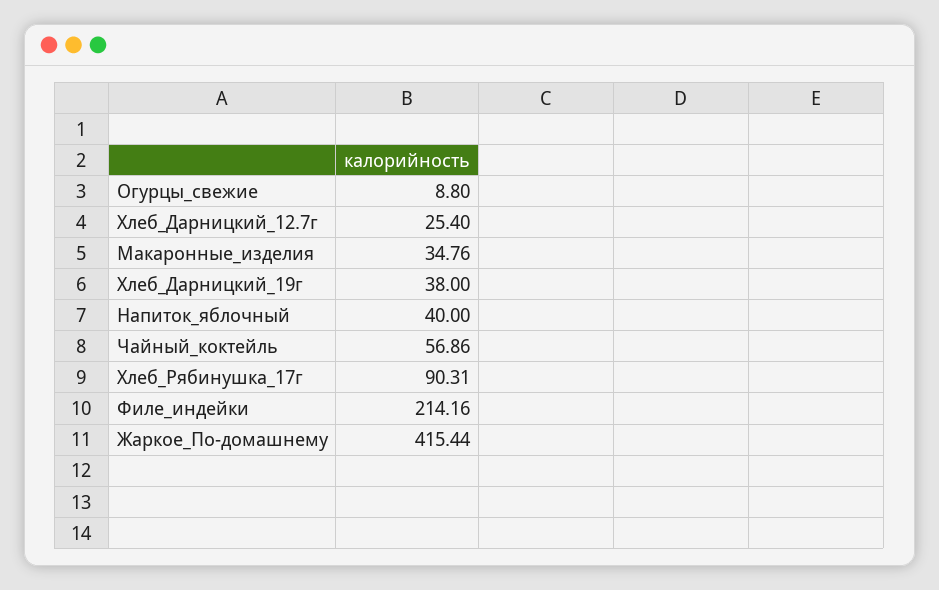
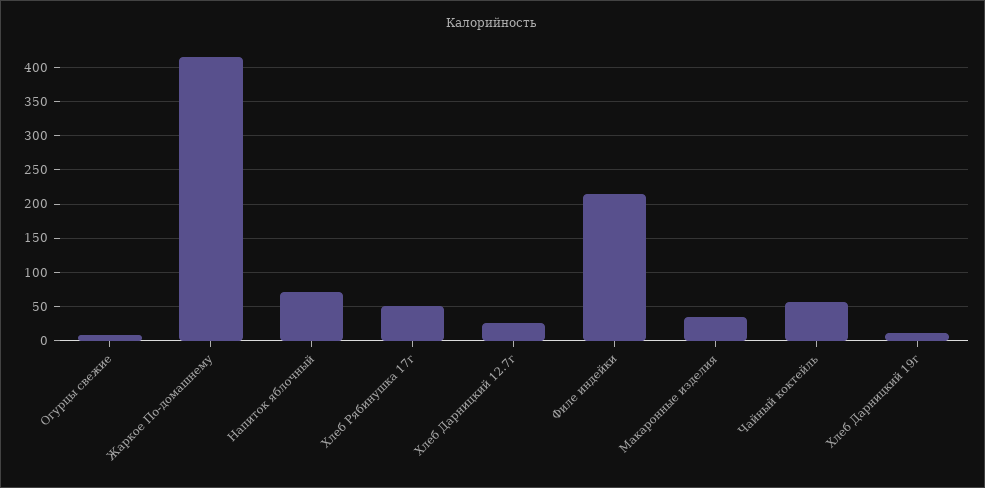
  {
    "Огурцы_свежие": 8.8,
    "Хлеб_Дарницкий_12.7г": 25.4,
    "Макаронные_изделия": 34.76,
-   "Хлеб_Дарницкий_19г": 38,
+   "Хлеб_Дарницкий_19г": 10,
-   "Напиток_яблочный": 40,
+   "Напиток_яблочный": 70,
    "Чайный_коктейль": 56.86,
-   "Хлеб_Рябинушка_17г": 90.31,
+   "Хлеб_Рябинушка_17г": 50,
    "Филе_индейки": 214.16,
    "Жаркое_По-домашнему": 415.44
  }

